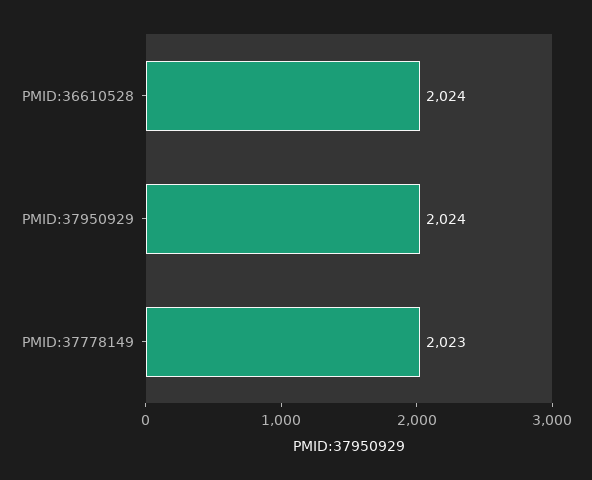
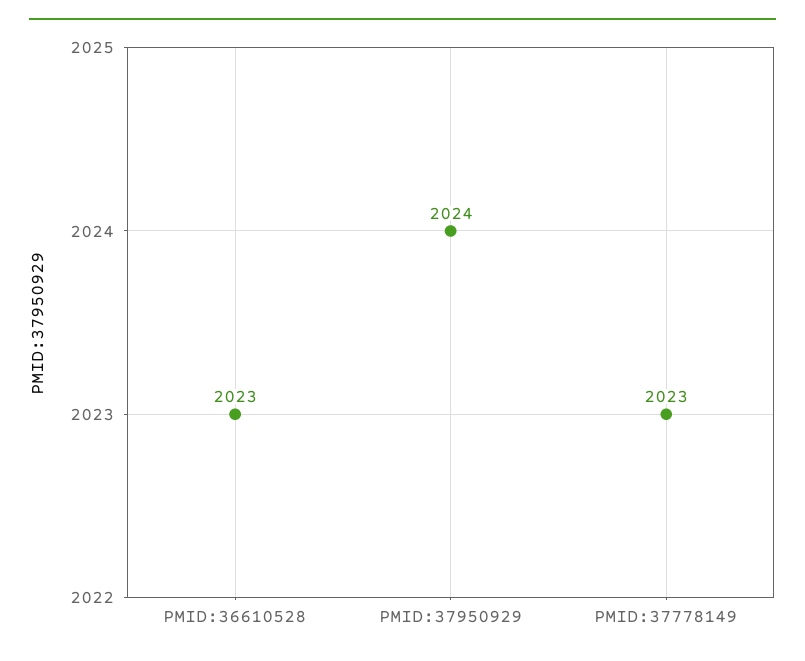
  {
-   "PMID:36610528": 2024,
+   "PMID:36610528": 2023,
    "PMID:37950929": 2024,
    "PMID:37778149": 2023
  }

